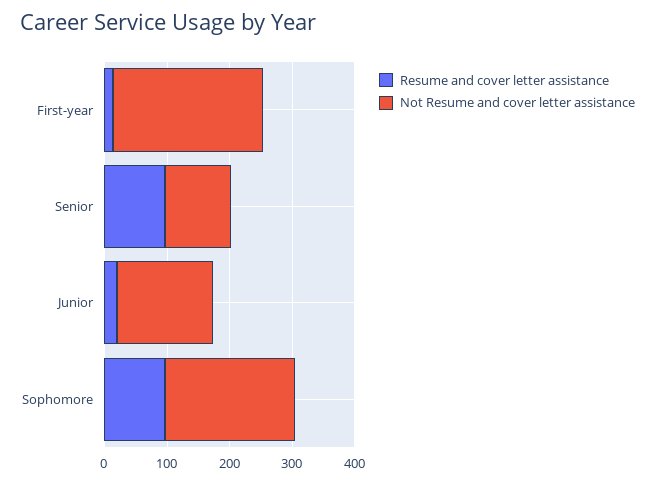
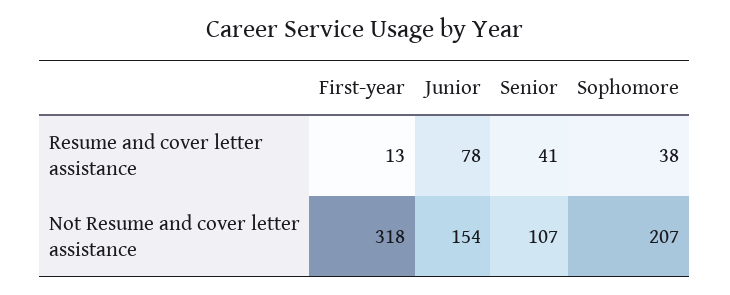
  {
    "Resume and cover letter assistance": {
      "First-year": 13,
-     "Senior": 100,
+     "Senior": 41,
-     "Junior": 20,
+     "Junior": 78,
-     "Sophomore": 100
+     "Sophomore": 38
    },
    "Not Resume and cover letter assistance": {
-     "First-year": 240,
+     "First-year": 318,
      "Senior": 107,
      "Junior": 154,
      "Sophomore": 207
    }
  }

